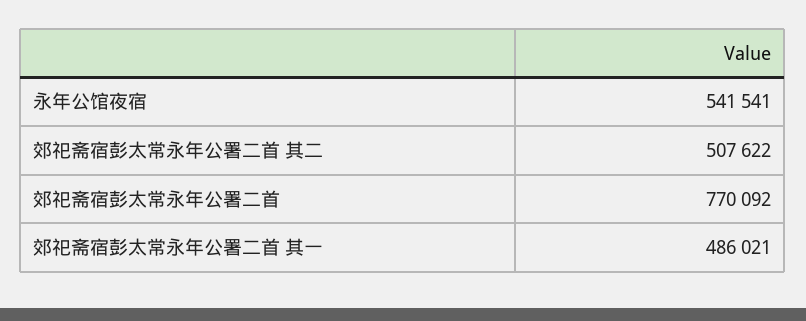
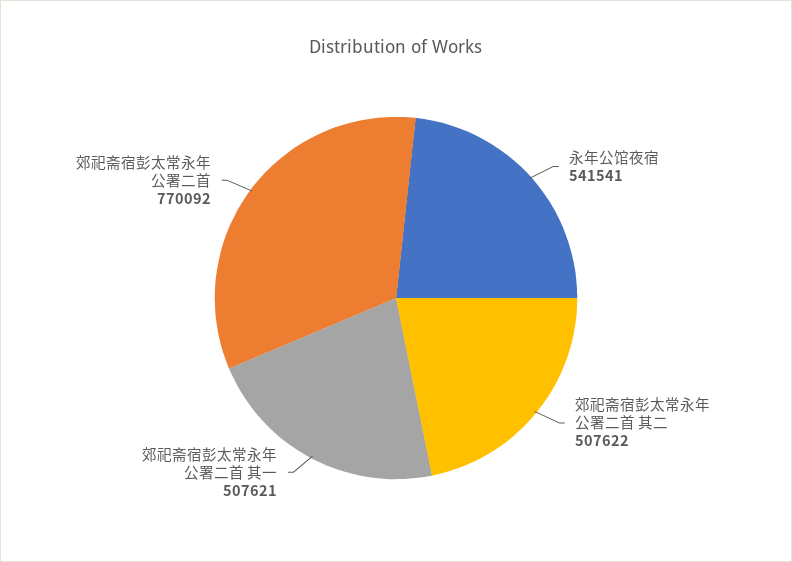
  {
    "永年公馆夜宿": 541541,
    "郊祀斋宿彭太常永年公署二首 其二": 507622,
    "郊祀斋宿彭太常永年公署二首": 770092,
-   "郊祀斋宿彭太常永年公署二首 其一": 486021
+   "郊祀斋宿彭太常永年公署二首 其一": 507621
  }

